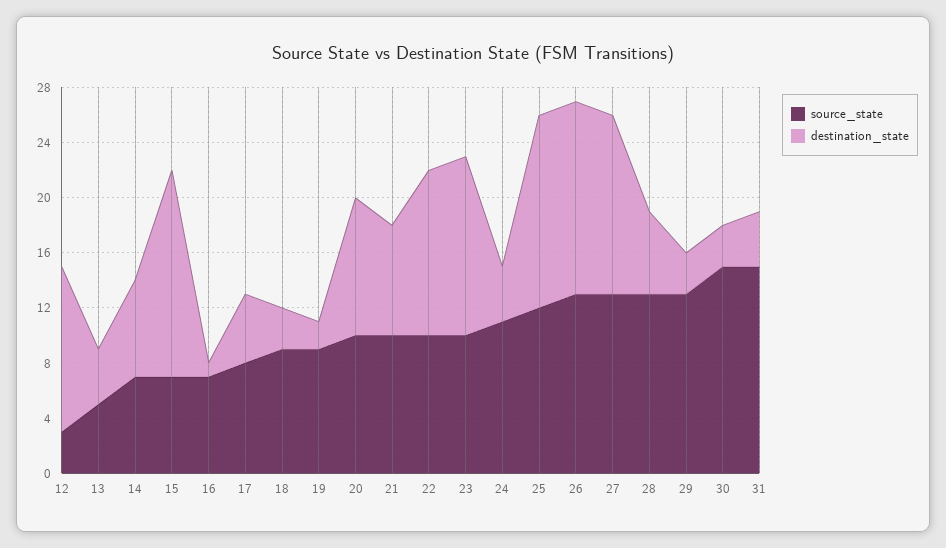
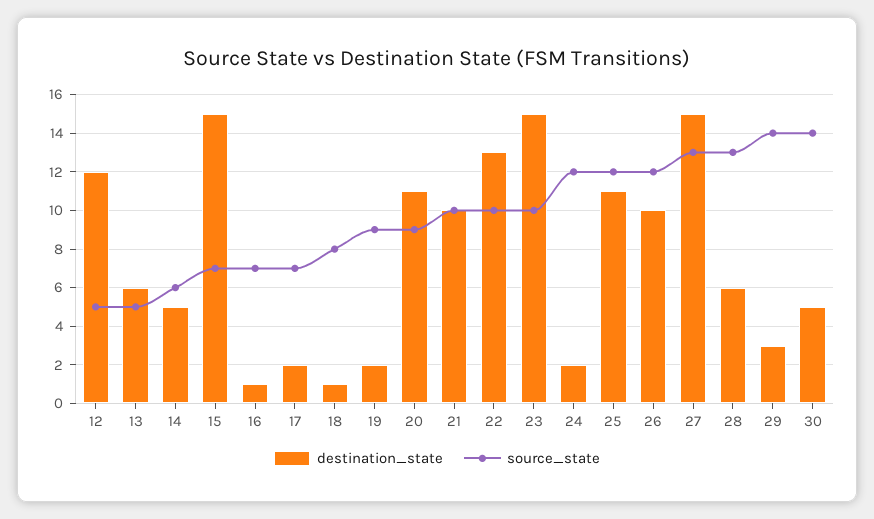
  {
    "source_state": {
-     "12": 3,
+     "12": 5,
      "13": 5,
-     "14": 7,
+     "14": 6,
      "15": 7,
      "16": 7,
-     "17": 8,
+     "17": 7,
-     "18": 9,
+     "18": 8,
      "19": 9,
-     "20": 10,
+     "20": 9,
      "21": 10,
      "22": 10,
      "23": 10,
-     "24": 11,
+     "24": 12,
      "25": 12,
-     "26": 13,
+     "26": 12,
      "27": 13,
      "28": 13,
-     "29": 13,
+     "29": 14,
-     "30": 15,
+     "30": 14
-     "31": 15
    },
    "destination_state": {
      "12": 12,
-     "13": 4,
+     "13": 6,
-     "14": 7,
+     "14": 5,
      "15": 15,
      "16": 1,
-     "17": 5,
+     "17": 2,
-     "18": 3,
+     "18": 1,
      "19": 2,
-     "20": 10,
+     "20": 11,
-     "21": 8,
+     "21": 10,
-     "22": 12,
+     "22": 13,
-     "23": 13,
+     "23": 15,
-     "24": 4,
+     "24": 2,
-     "25": 14,
+     "25": 11,
-     "26": 14,
+     "26": 10,
-     "27": 13,
+     "27": 15,
      "28": 6,
      "29": 3,
-     "30": 3,
+     "30": 5
-     "31": 4
    }
  }

